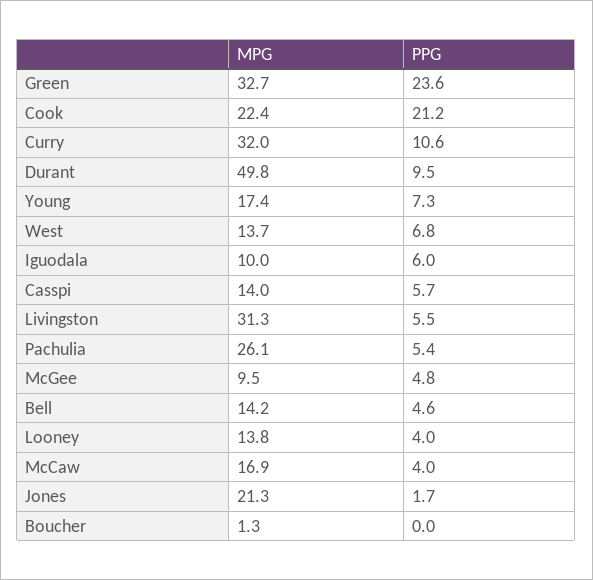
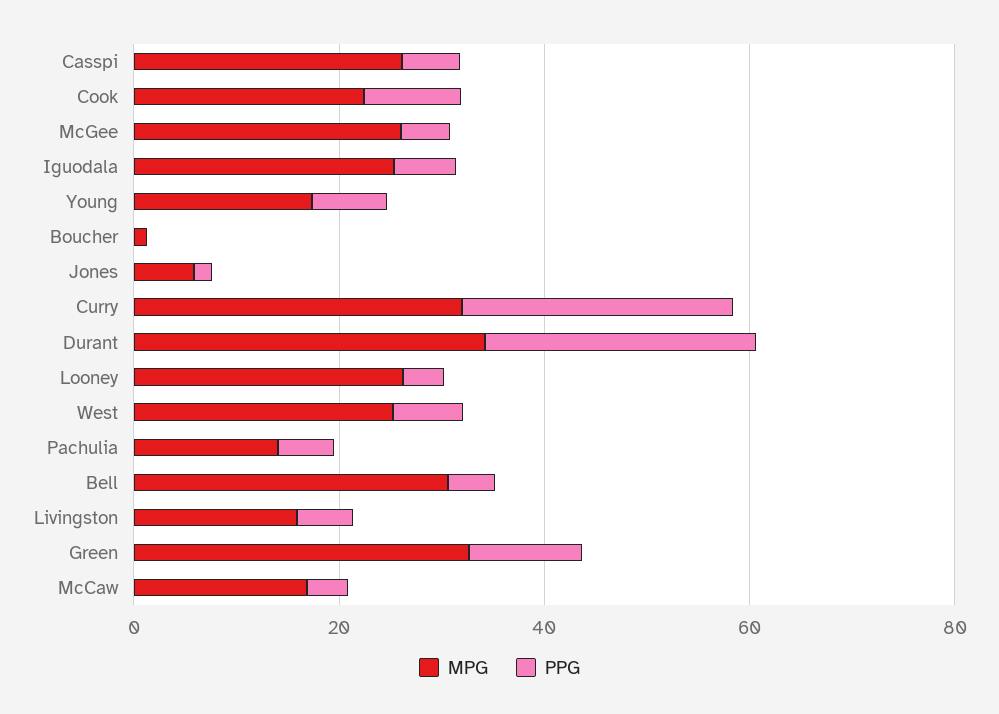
  {
    "MPG": {
      "Green": 32.7,
      "Cook": 22.4,
      "Curry": 32,
-     "Durant": 49.8,
+     "Durant": 35,
      "Young": 17.4,
-     "West": 13.7,
+     "West": 25,
-     "Iguodala": 10,
+     "Iguodala": 25,
-     "Casspi": 14,
+     "Casspi": 25,
-     "Livingston": 31.3,
+     "Livingston": 15,
-     "Pachulia": 26.1,
+     "Pachulia": 15,
-     "McGee": 9.5,
+     "McGee": 25,
-     "Bell": 14.2,
+     "Bell": 30,
-     "Looney": 13.8,
+     "Looney": 25,
      "McCaw": 16.9,
-     "Jones": 21.3,
+     "Jones": 5,
      "Boucher": 1.3
    },
    "PPG": {
-     "Green": 23.6,
+     "Green": 10,
-     "Cook": 21.2,
+     "Cook": 10,
-     "Curry": 10.6,
+     "Curry": 25,
-     "Durant": 9.5,
+     "Durant": 25,
      "Young": 7.3,
      "West": 6.8,
      "Iguodala": 6,
      "Casspi": 5.7,
      "Livingston": 5.5,
      "Pachulia": 5.4,
      "McGee": 4.8,
      "Bell": 4.6,
      "Looney": 4,
      "McCaw": 4,
      "Jones": 1.7,
      "Boucher": 0
    }
  }

